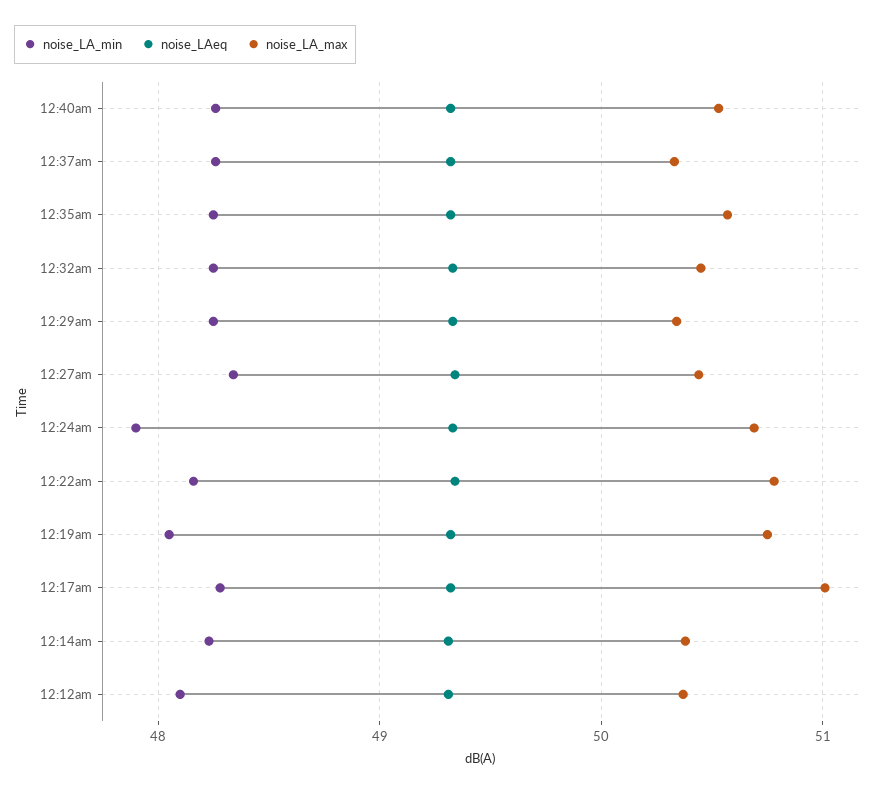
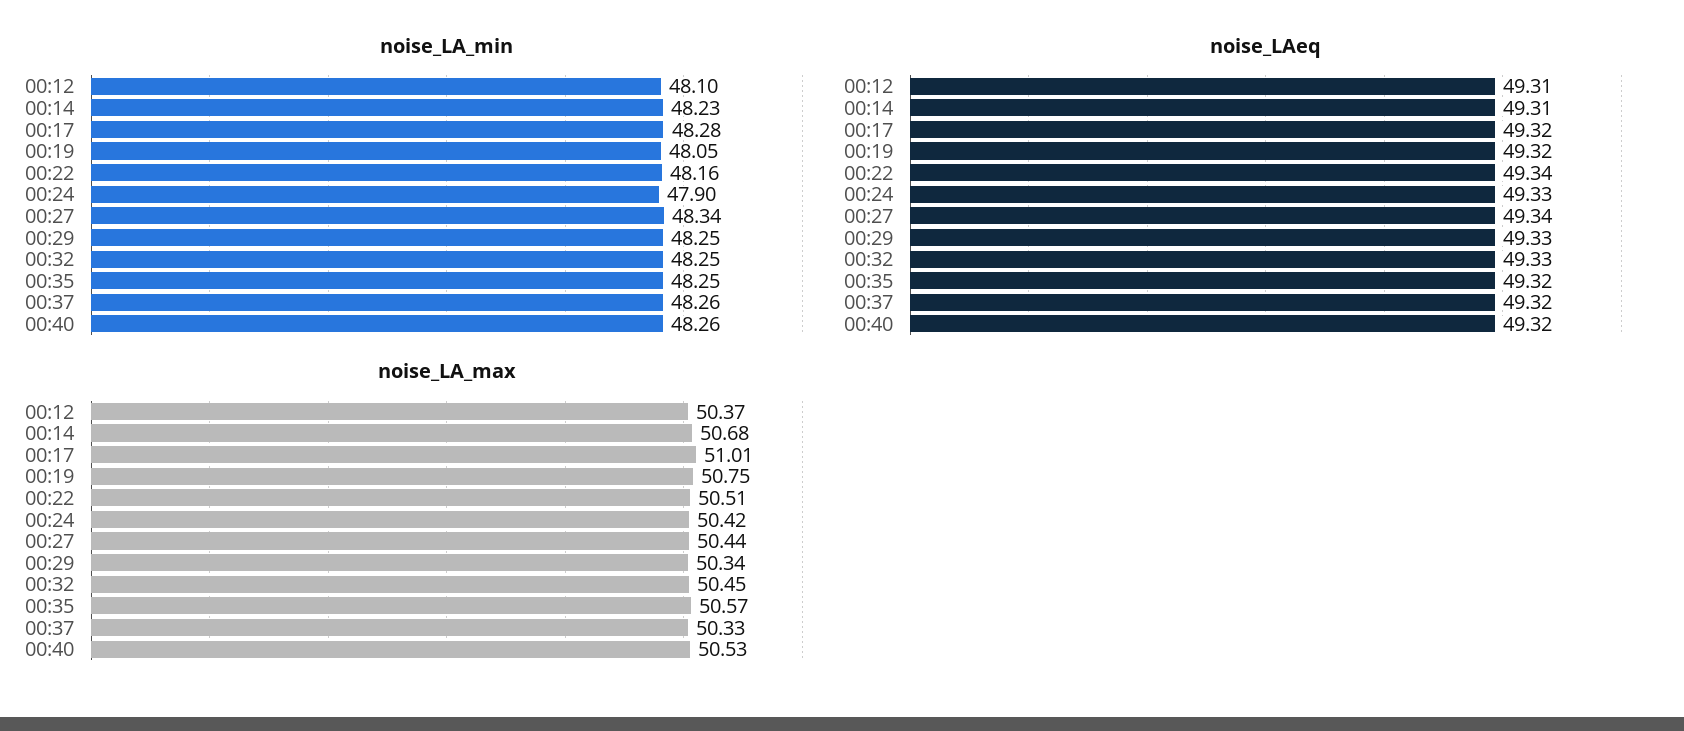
  {
    "noise_LA_min": {
      "12:40am": 48.26,
      "12:37am": 48.26,
      "12:35am": 48.25,
      "12:32am": 48.25,
      "12:29am": 48.25,
      "12:27am": 48.34,
      "12:24am": 47.9,
      "12:22am": 48.16,
      "12:19am": 48.05,
      "12:17am": 48.28,
      "12:14am": 48.23,
      "12:12am": 48.1
    },
    "noise_LAeq": {
      "12:40am": 49.32,
      "12:37am": 49.32,
      "12:35am": 49.32,
      "12:32am": 49.33,
      "12:29am": 49.33,
      "12:27am": 49.34,
      "12:24am": 49.33,
      "12:22am": 49.34,
      "12:19am": 49.32,
      "12:17am": 49.32,
      "12:14am": 49.31,
      "12:12am": 49.31
    },
    "noise_LA_max": {
      "12:40am": 50.53,
      "12:37am": 50.33,
      "12:35am": 50.57,
      "12:32am": 50.45,
      "12:29am": 50.34,
      "12:27am": 50.44,
-     "12:24am": 50.7,
+     "12:24am": 50.42,
-     "12:22am": 50.8,
+     "12:22am": 50.51,
      "12:19am": 50.75,
      "12:17am": 51.01,
-     "12:14am": 50.4,
+     "12:14am": 50.68,
      "12:12am": 50.37
    }
  }

